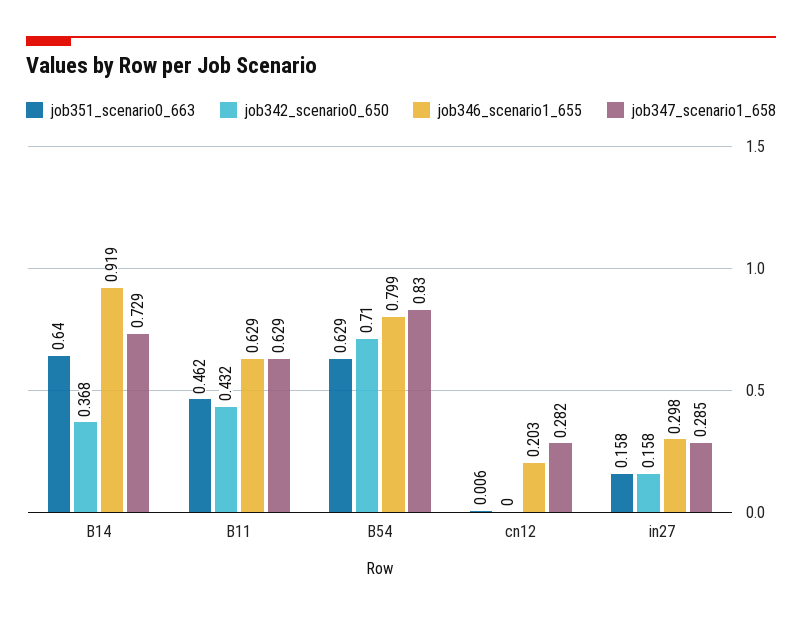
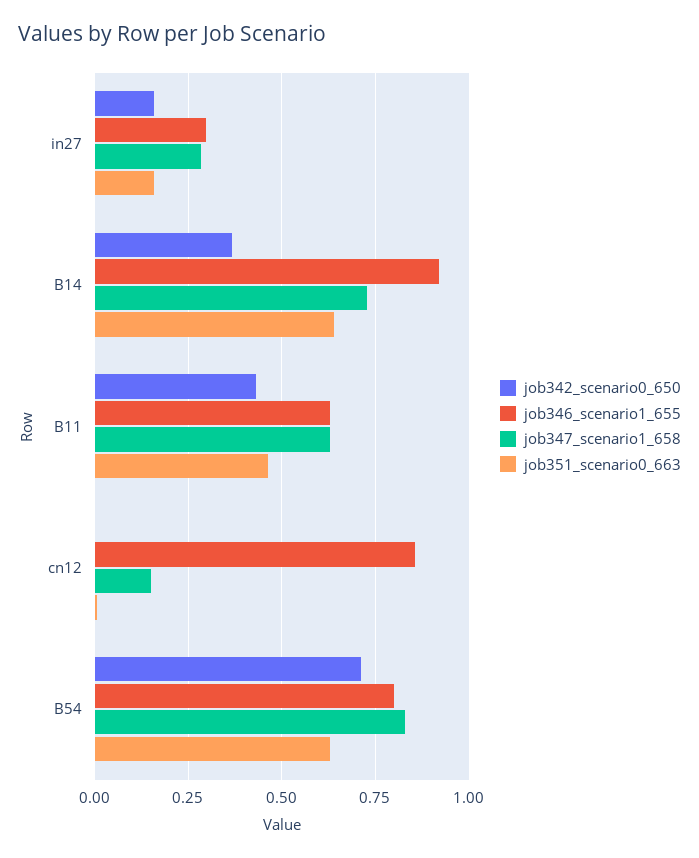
  {
    "job351_scenario0_663": {
      "B14": 0.64,
      "B11": 0.462,
      "B54": 0.629,
      "cn12": 0.006,
      "in27": 0.158
    },
    "job342_scenario0_650": {
      "B14": 0.368,
      "B11": 0.432,
      "B54": 0.71,
      "cn12": 0,
      "in27": 0.158
    },
    "job346_scenario1_655": {
      "B14": 0.919,
      "B11": 0.629,
      "B54": 0.799,
-     "cn12": 0.203,
+     "cn12": 0.85,
      "in27": 0.298
    },
    "job347_scenario1_658": {
      "B14": 0.729,
      "B11": 0.629,
      "B54": 0.83,
-     "cn12": 0.282,
+     "cn12": 0.15,
      "in27": 0.285
    }
  }

